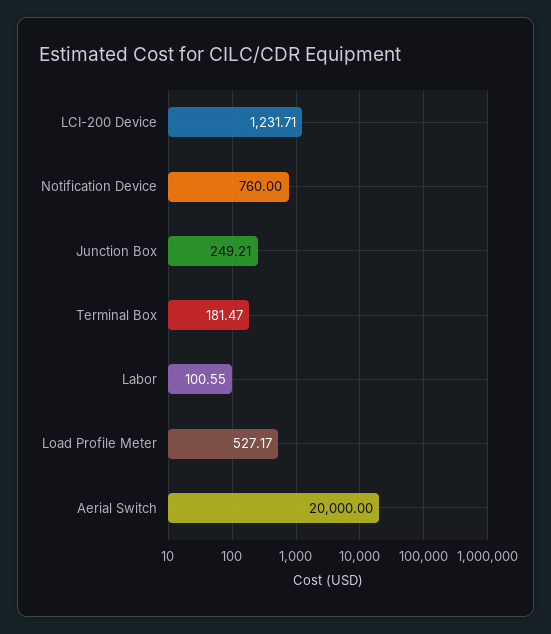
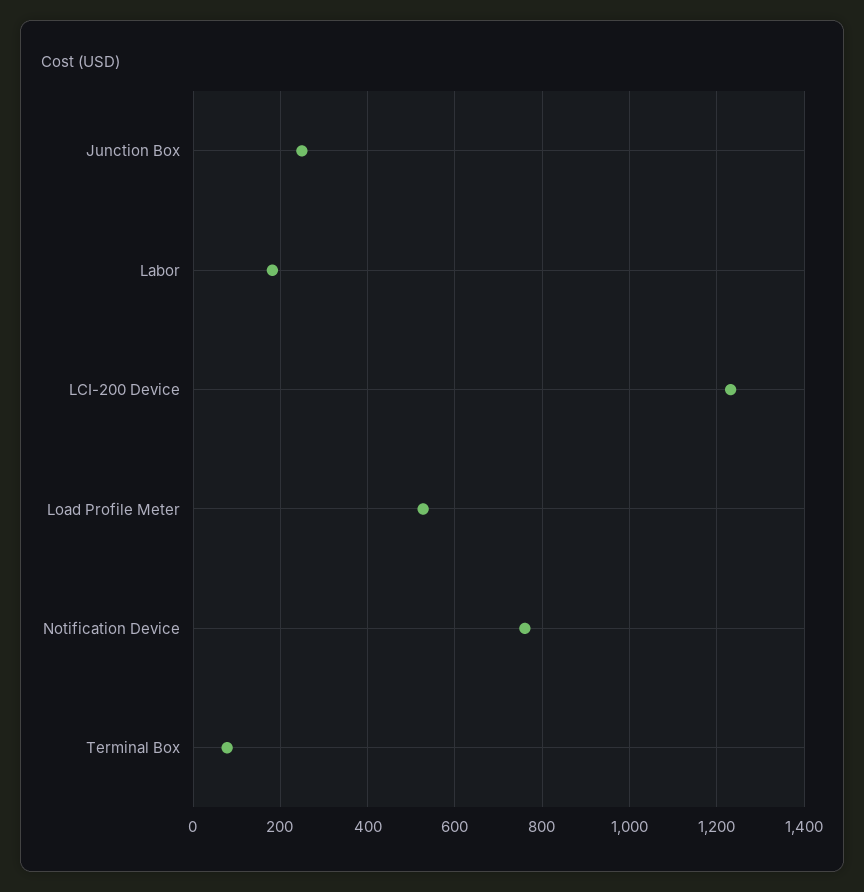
  {
    "LCI-200 Device": 1231.71,
    "Notification Device": 760,
    "Junction Box": 249.21,
-   "Terminal Box": 181.47,
+   "Terminal Box": 80,
-   "Labor": 100.55,
+   "Labor": 180,
-   "Load Profile Meter": 527.17,
+   "Load Profile Meter": 527.17
-   "Aerial Switch": 20000
  }

